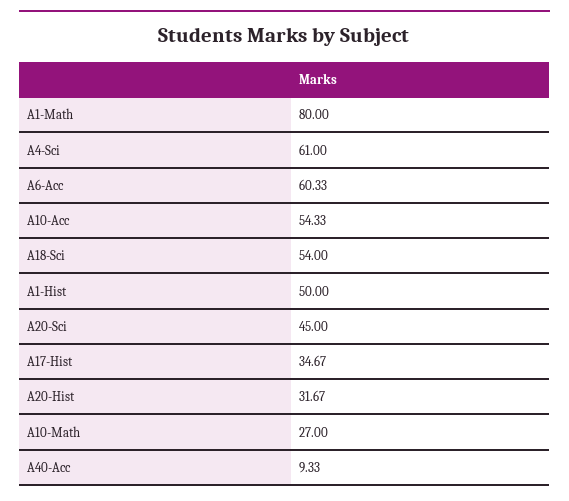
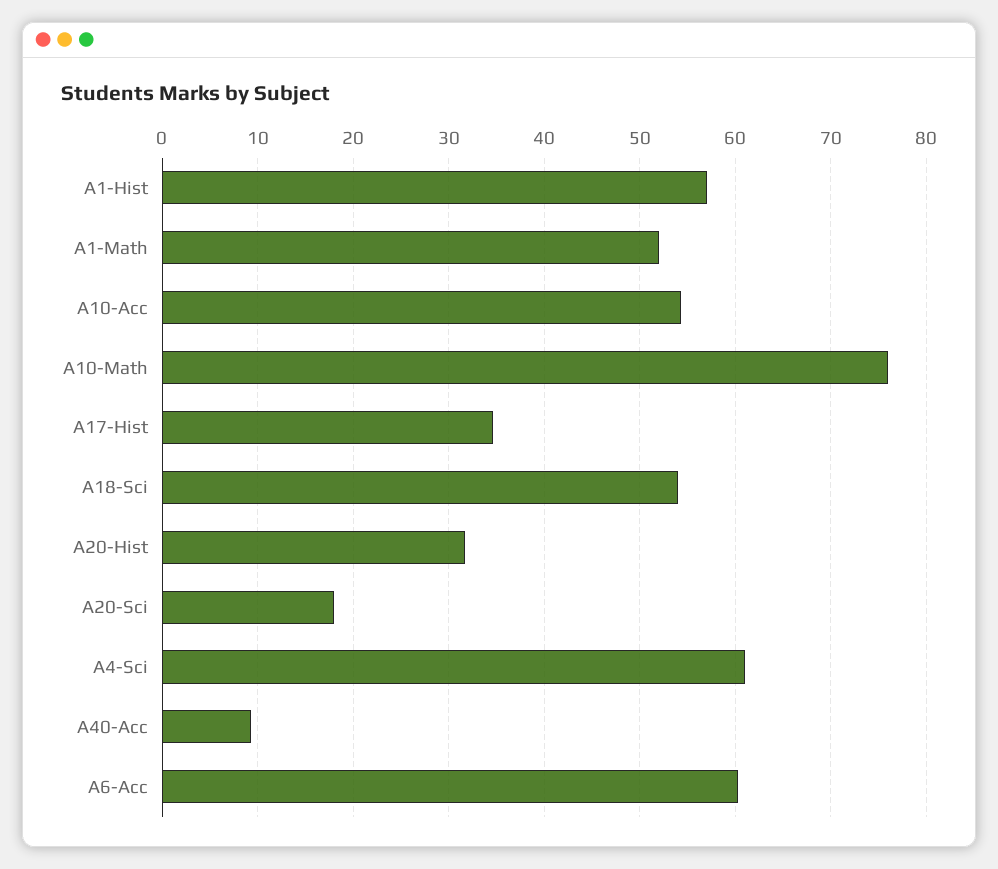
  {
-   "A1-Math": 80,
+   "A1-Math": 52,
    "A4-Sci": 61,
    "A6-Acc": 60.33,
    "A10-Acc": 54.33,
    "A18-Sci": 54,
-   "A1-Hist": 50,
+   "A1-Hist": 57,
-   "A20-Sci": 45,
+   "A20-Sci": 18,
    "A17-Hist": 34.67,
    "A20-Hist": 31.67,
-   "A10-Math": 27,
+   "A10-Math": 76,
    "A40-Acc": 9.33
  }

